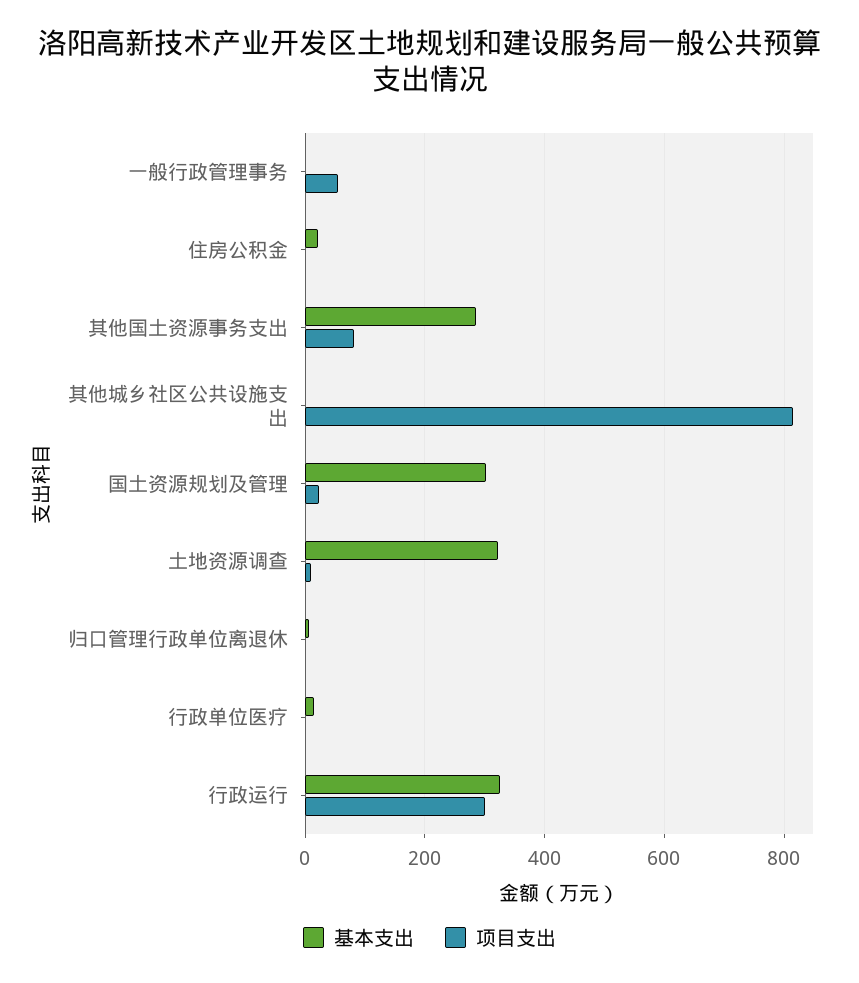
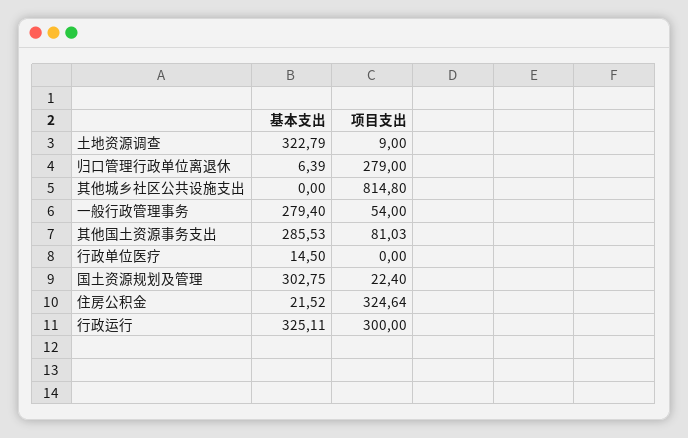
  {
    "基本支出": {
-     "一般行政管理事务": 0,
+     "一般行政管理事务": 279.4,
      "住房公积金": 21.52,
      "其他国土资源事务支出": 285.53,
      "其他城乡社区公共设施支出": 0,
      "国土资源规划及管理": 302.75,
      "土地资源调查": 322.79,
      "归口管理行政单位离退休": 6.39,
      "行政单位医疗": 14.5,
      "行政运行": 325.11
    },
    "项目支出": {
      "一般行政管理事务": 54,
-     "住房公积金": 0,
+     "住房公积金": 324.64,
      "其他国土资源事务支出": 81.03,
      "其他城乡社区公共设施支出": 814.8,
      "国土资源规划及管理": 22.4,
      "土地资源调查": 9,
-     "归口管理行政单位离退休": 0,
+     "归口管理行政单位离退休": 279,
      "行政单位医疗": 0,
      "行政运行": 300
    }
  }

